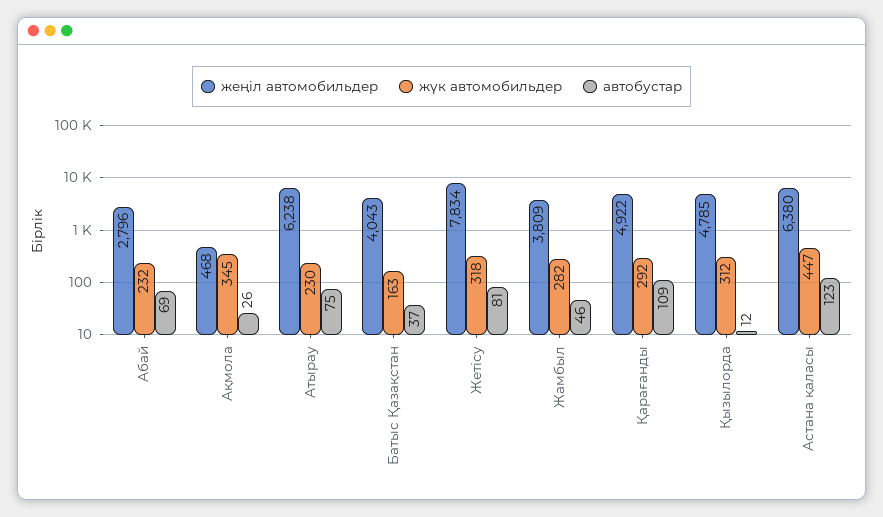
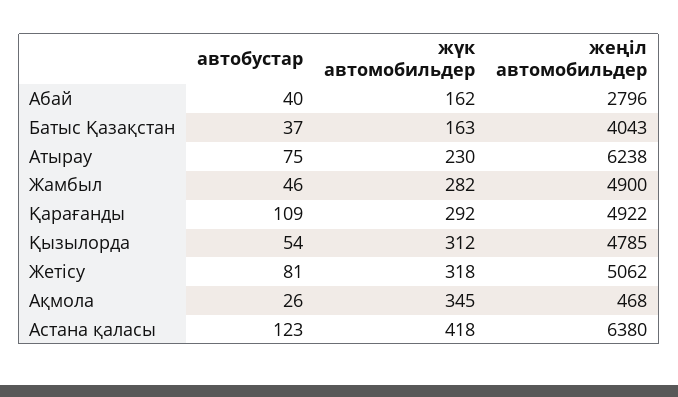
  {
    "жеңіл автомобильдер": {
      "Абай": 2796,
      "Ақмола": 468,
      "Атырау": 6238,
      "Батыс Қазақстан": 4043,
-     "Жетісу": 7834,
+     "Жетісу": 5062,
-     "Жамбыл": 3809,
+     "Жамбыл": 4900,
      "Қарағанды": 4922,
      "Қызылорда": 4785,
      "Астана қаласы": 6380
    },
    "жүк автомобильдер": {
-     "Абай": 232,
+     "Абай": 162,
      "Ақмола": 345,
      "Атырау": 230,
      "Батыс Қазақстан": 163,
      "Жетісу": 318,
      "Жамбыл": 282,
      "Қарағанды": 292,
      "Қызылорда": 312,
-     "Астана қаласы": 447
+     "Астана қаласы": 418
    },
    "автобустар": {
-     "Абай": 69,
+     "Абай": 40,
      "Ақмола": 26,
      "Атырау": 75,
      "Батыс Қазақстан": 37,
      "Жетісу": 81,
      "Жамбыл": 46,
      "Қарағанды": 109,
-     "Қызылорда": 12,
+     "Қызылорда": 54,
      "Астана қаласы": 123
    }
  }

